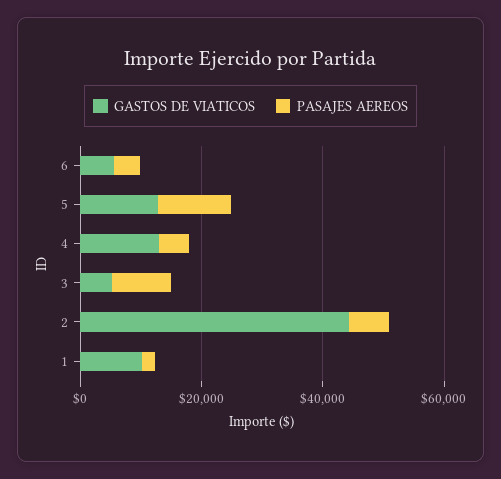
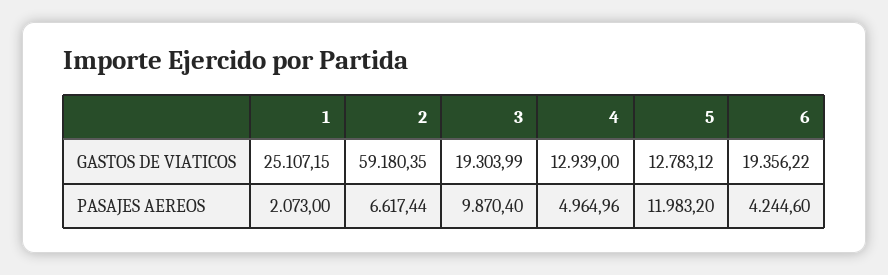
  {
    "GASTOS DE VIATICOS": {
-     "6": 5000,
+     "6": 19356.22,
      "5": 12783.12,
      "4": 12939,
-     "3": 5000,
+     "3": 19303.99,
-     "2": 45000,
+     "2": 59180.35,
-     "1": 10000
+     "1": 25107.15
    },
    "PASAJES AEREOS": {
      "6": 4244.6,
      "5": 11983.2,
      "4": 4964.96,
      "3": 9870.4,
      "2": 6617.44,
      "1": 2073
    }
  }

